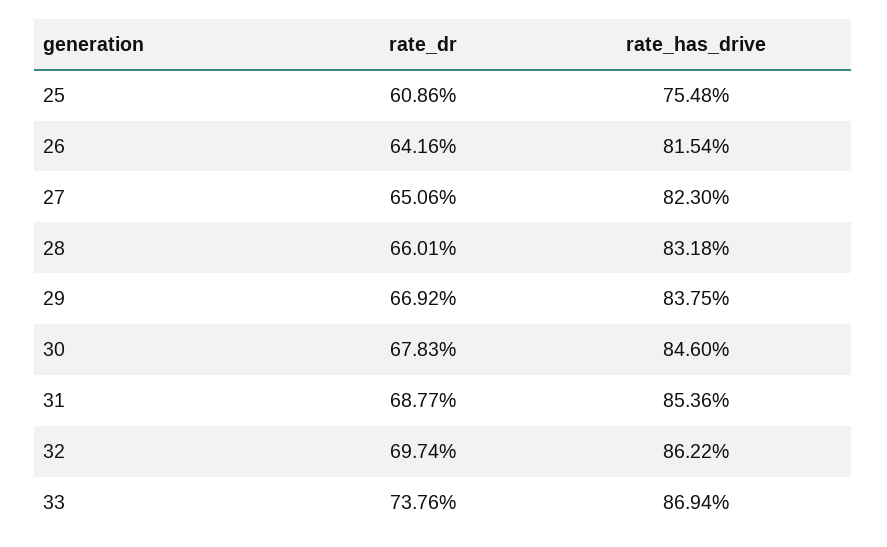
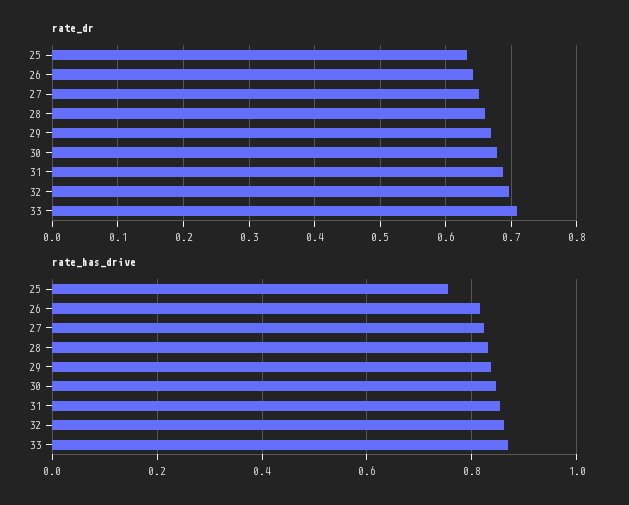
  {
    "rate_dr": {
-     "25": 0.6086,
+     "25": 0.63,
      "26": 0.6416,
      "27": 0.6506,
      "28": 0.6601,
      "29": 0.6692,
      "30": 0.6783,
      "31": 0.6877,
      "32": 0.6974,
-     "33": 0.7376
+     "33": 0.71
    },
    "rate_has_drive": {
      "25": 0.7548,
      "26": 0.8154,
      "27": 0.823,
      "28": 0.8318,
      "29": 0.8375,
      "30": 0.846,
      "31": 0.8536,
      "32": 0.8622,
      "33": 0.8694
    }
  }

